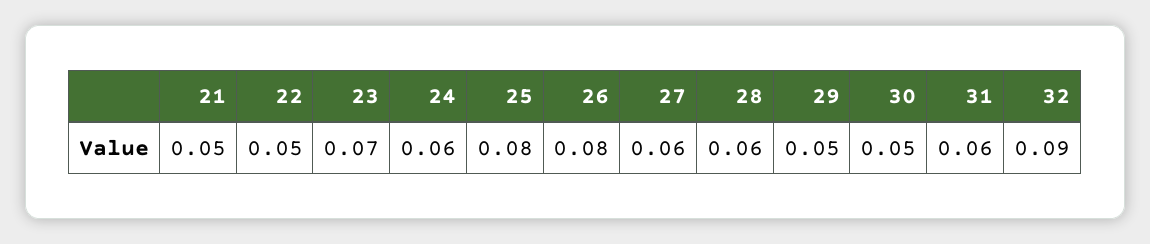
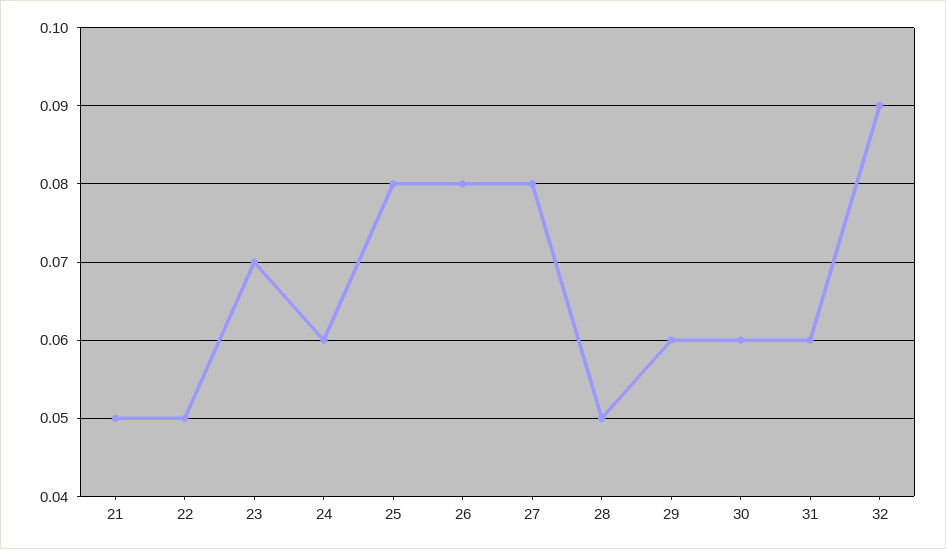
  {
    "21": 0.05,
    "22": 0.05,
    "23": 0.07,
    "24": 0.06,
    "25": 0.08,
    "26": 0.08,
-   "27": 0.06,
+   "27": 0.08,
-   "28": 0.06,
+   "28": 0.05,
-   "29": 0.05,
+   "29": 0.06,
-   "30": 0.05,
+   "30": 0.06,
    "31": 0.06,
    "32": 0.09
  }

